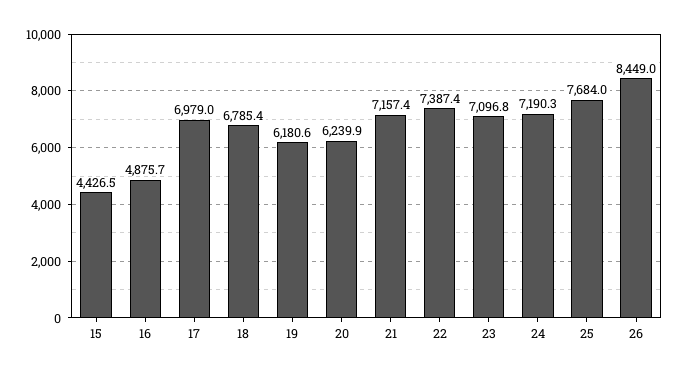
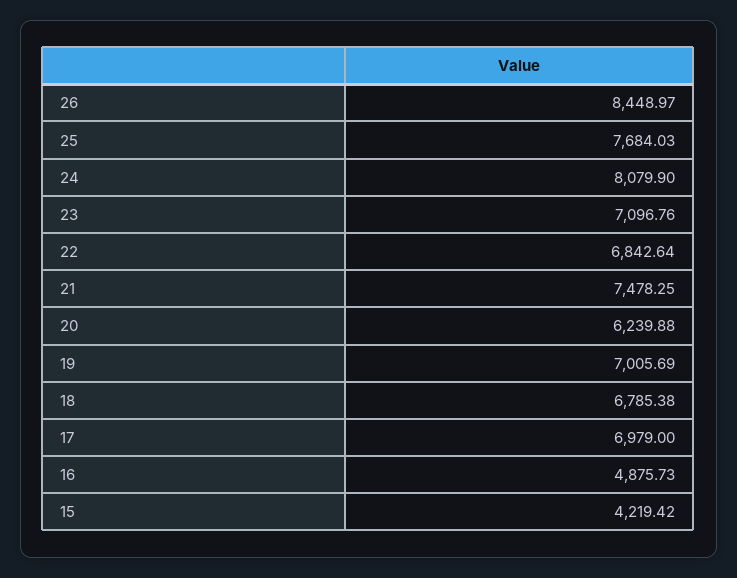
  {
-   "15": 4426.5,
+   "15": 4219.42,
    "16": 4875.73,
    "17": 6979,
    "18": 6785.38,
-   "19": 6180.6,
+   "19": 7005.69,
    "20": 6239.88,
-   "21": 7157.4,
+   "21": 7478.25,
-   "22": 7387.4,
+   "22": 6842.64,
    "23": 7096.76,
-   "24": 7190.3,
+   "24": 8079.9,
    "25": 7684.03,
    "26": 8448.97
  }

